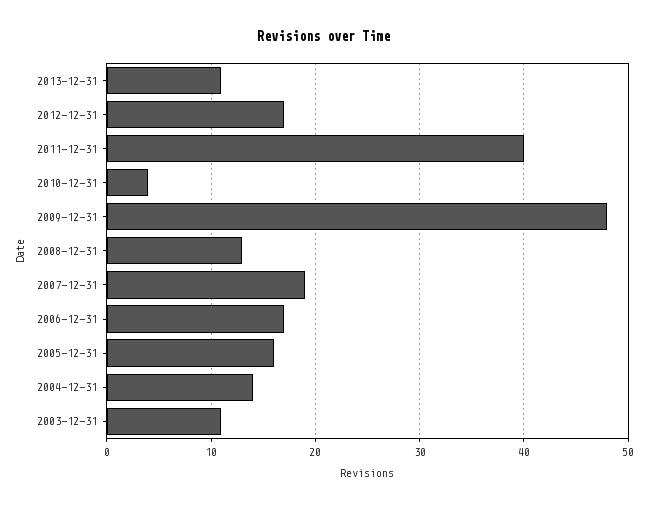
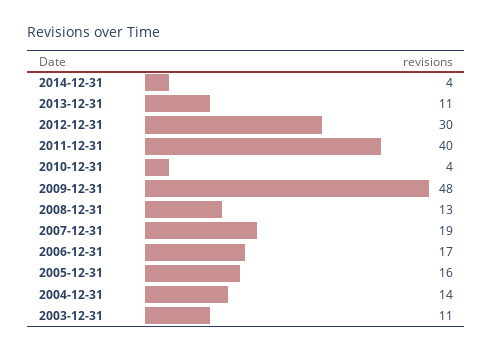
  {
    "2013-12-31": 11,
-   "2012-12-31": 17,
+   "2012-12-31": 30,
    "2011-12-31": 40,
    "2010-12-31": 4,
    "2009-12-31": 48,
    "2008-12-31": 13,
    "2007-12-31": 19,
    "2006-12-31": 17,
    "2005-12-31": 16,
    "2004-12-31": 14,
-   "2003-12-31": 11
+   "2003-12-31": 11,
+   "2014-12-31": 4
  }

